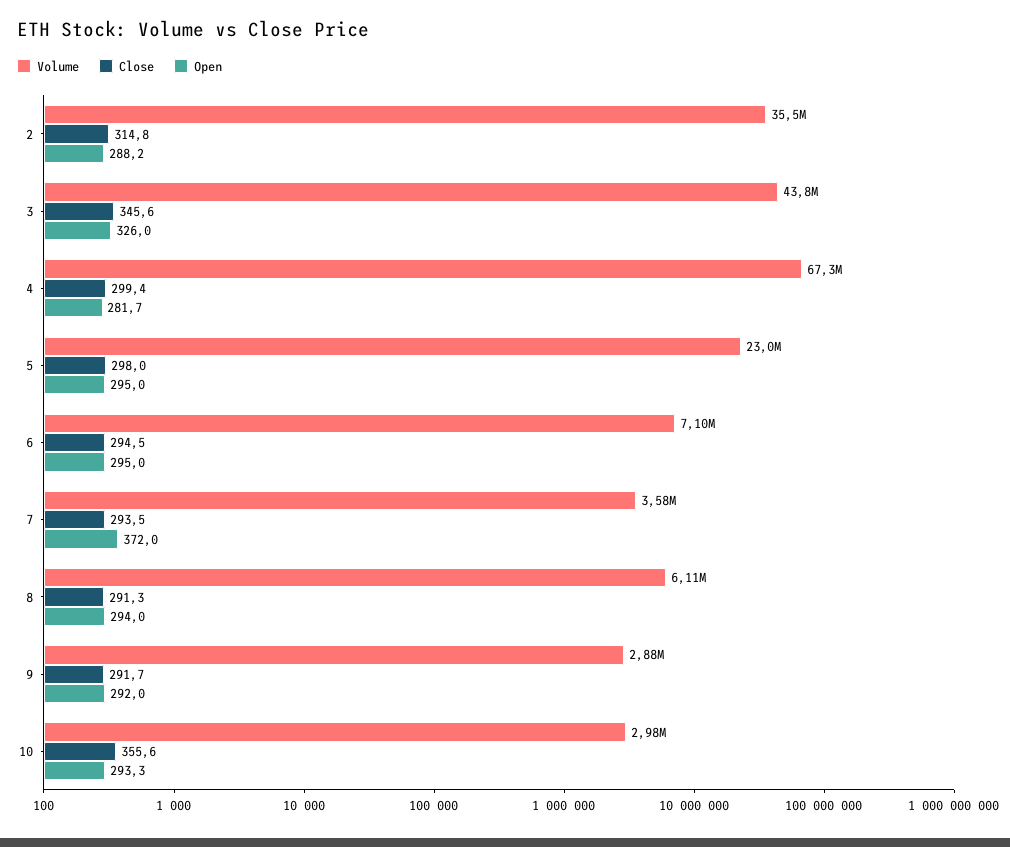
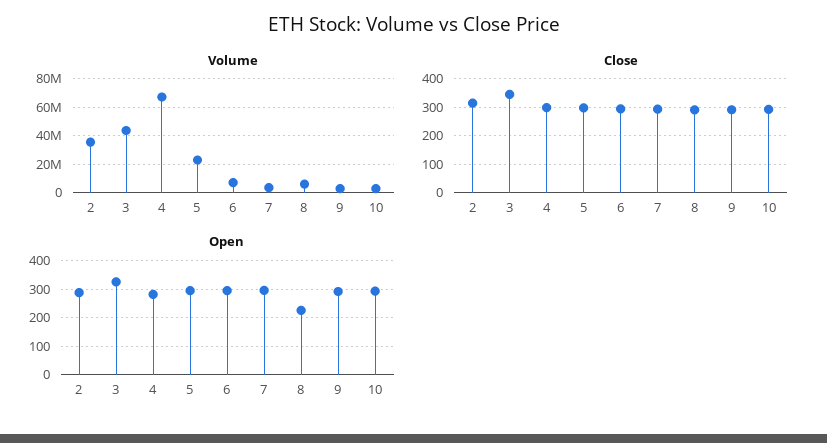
  {
    "Volume": {
      "2": 35500000,
      "3": 43800000,
      "4": 67300000,
      "5": 23000000,
      "6": 7100000,
      "7": 3580000,
      "8": 6110000,
      "9": 2880000,
      "10": 2980000
    },
    "Close": {
      "2": 314.8,
      "3": 345.6,
      "4": 299.4,
      "5": 298,
      "6": 294.5,
      "7": 293.5,
      "8": 291.3,
      "9": 291.7,
-     "10": 355.6
+     "10": 300
    },
    "Open": {
      "2": 288.2,
      "3": 326,
      "4": 281.7,
      "5": 295,
      "6": 295,
-     "7": 372,
+     "7": 300,
-     "8": 294,
+     "8": 225,
      "9": 292,
      "10": 293.3
    }
  }

